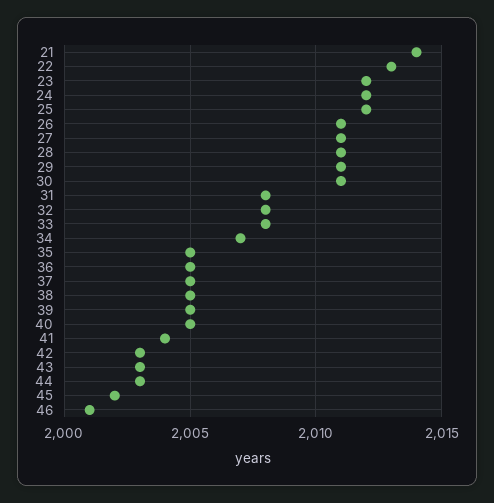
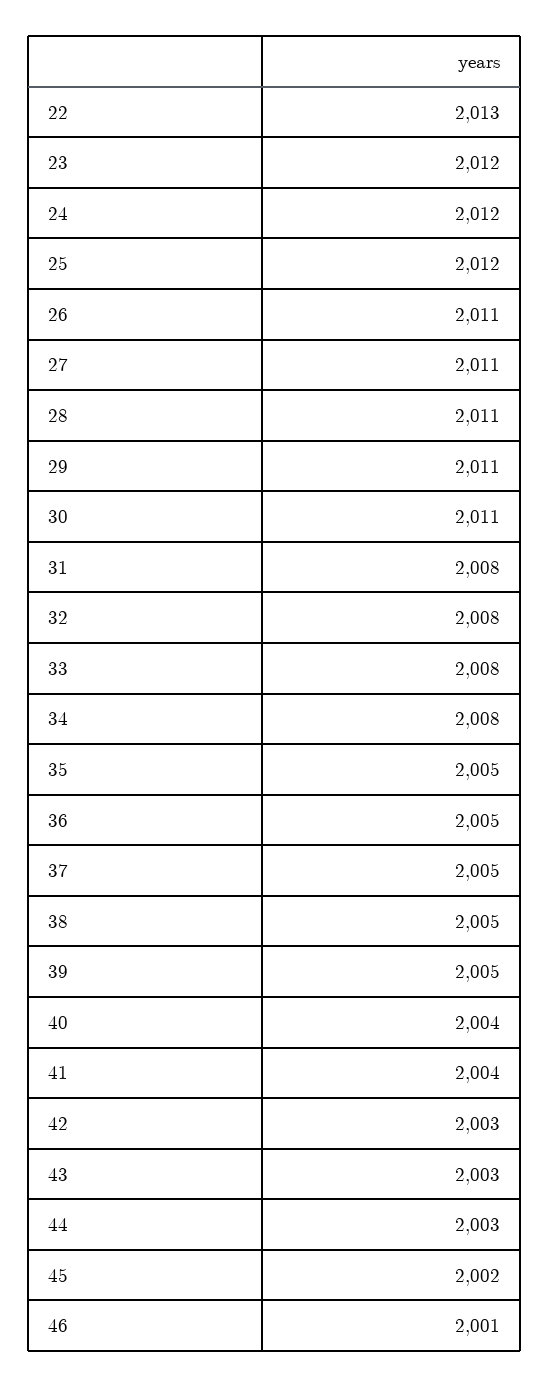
  {
-   "21": 2014,
    "22": 2013,
    "23": 2012,
    "24": 2012,
    "25": 2012,
    "26": 2011,
    "27": 2011,
    "28": 2011,
    "29": 2011,
    "30": 2011,
    "31": 2008,
    "32": 2008,
    "33": 2008,
-   "34": 2007,
+   "34": 2008,
    "35": 2005,
    "36": 2005,
    "37": 2005,
    "38": 2005,
    "39": 2005,
-   "40": 2005,
+   "40": 2004,
    "41": 2004,
    "42": 2003,
    "43": 2003,
    "44": 2003,
    "45": 2002,
    "46": 2001
  }

